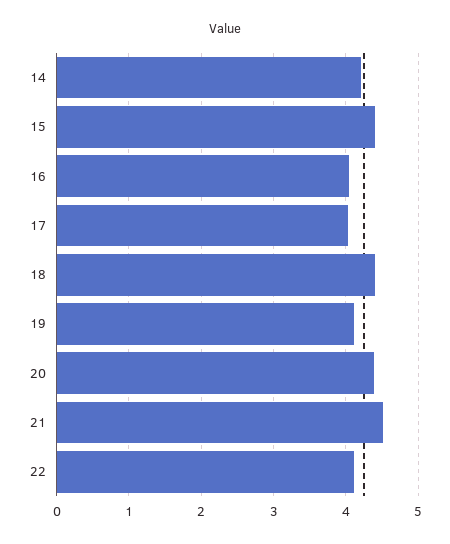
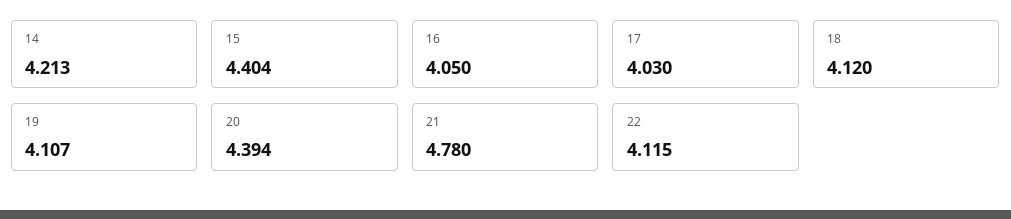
  {
    "14": 4.213,
    "15": 4.404,
    "16": 4.05,
    "17": 4.03,
-   "18": 4.4,
+   "18": 4.12,
    "19": 4.107,
    "20": 4.394,
-   "21": 4.5,
+   "21": 4.78,
    "22": 4.115
  }

